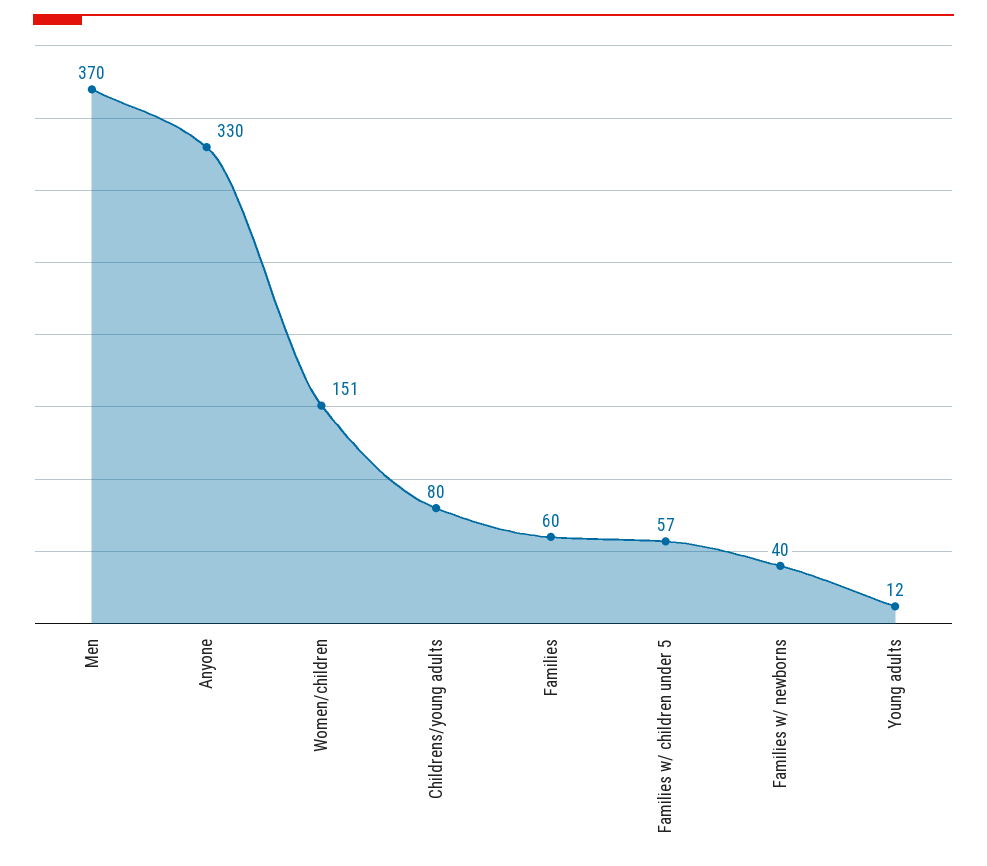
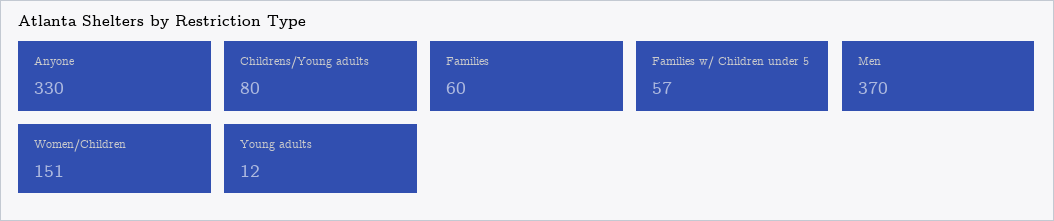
  {
    "Men": 370,
    "Anyone": 330,
    "Women/children": 151,
    "Childrens/young adults": 80,
    "Families": 60,
    "Families w/ children under 5": 57,
-   "Families w/ newborns": 40,
    "Young adults": 12
  }

